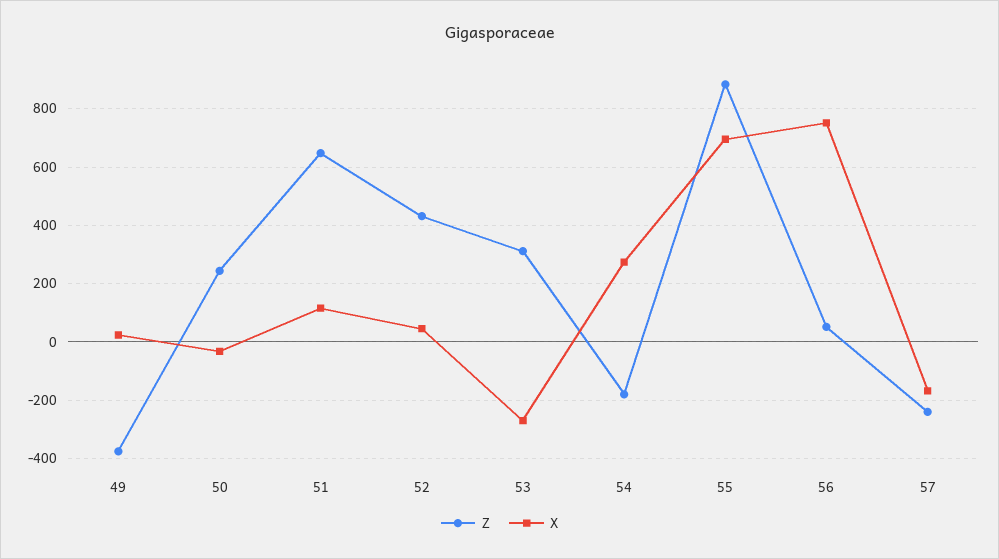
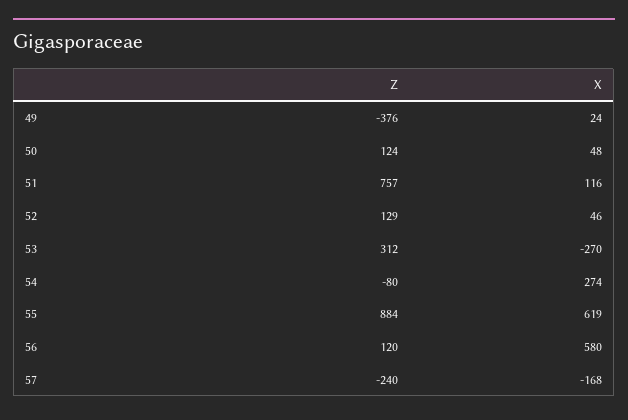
  {
    "Z": {
      "49": -376,
-     "50": 250,
+     "50": 124,
-     "51": 650,
+     "51": 757,
-     "52": 425,
+     "52": 129,
      "53": 312,
-     "54": -175,
+     "54": -80,
      "55": 884,
-     "56": 50,
+     "56": 120,
      "57": -240
    },
    "X": {
      "49": 24,
-     "50": -25,
+     "50": 48,
      "51": 116,
      "52": 46,
      "53": -270,
      "54": 274,
-     "55": 700,
+     "55": 619,
-     "56": 750,
+     "56": 580,
      "57": -168
    }
  }

